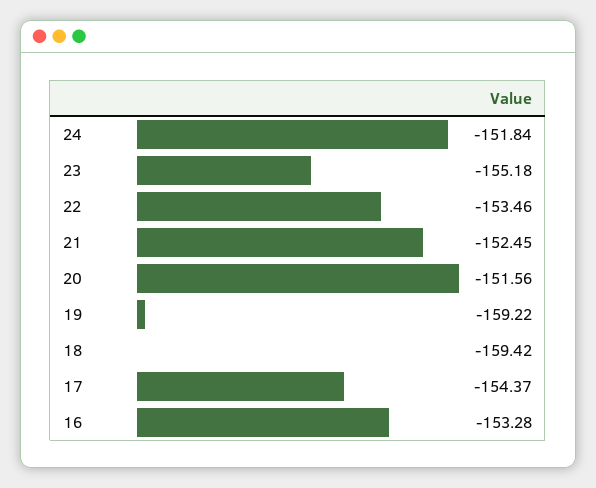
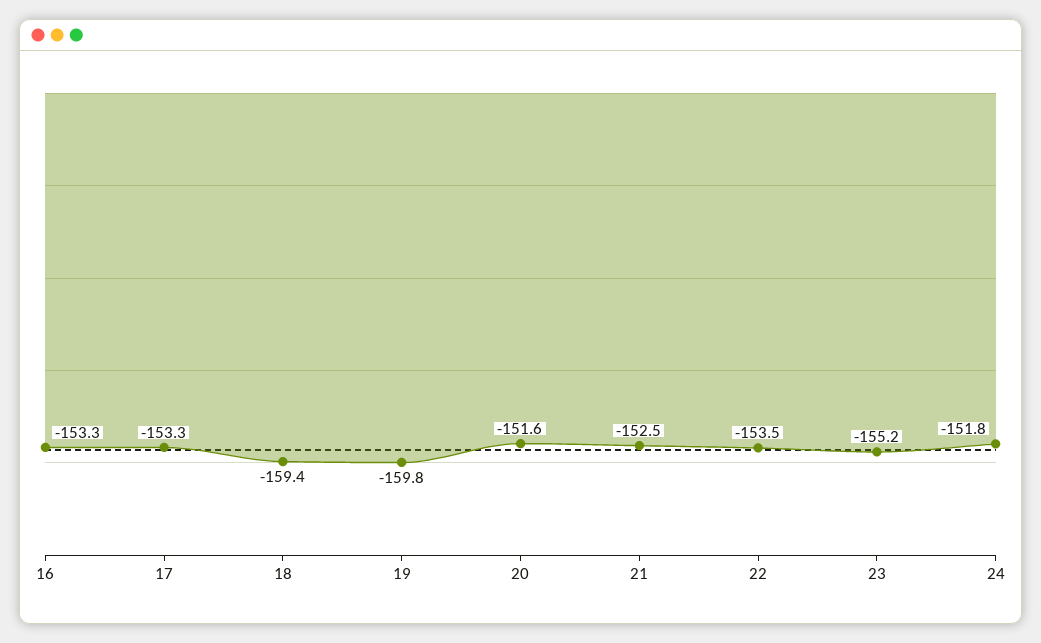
  {
    "24": -151.84,
    "23": -155.18,
    "22": -153.46,
    "21": -152.45,
    "20": -151.56,
-   "19": -159.22,
+   "19": -159.8,
    "18": -159.42,
-   "17": -154.37,
+   "17": -153.3,
    "16": -153.28
  }

